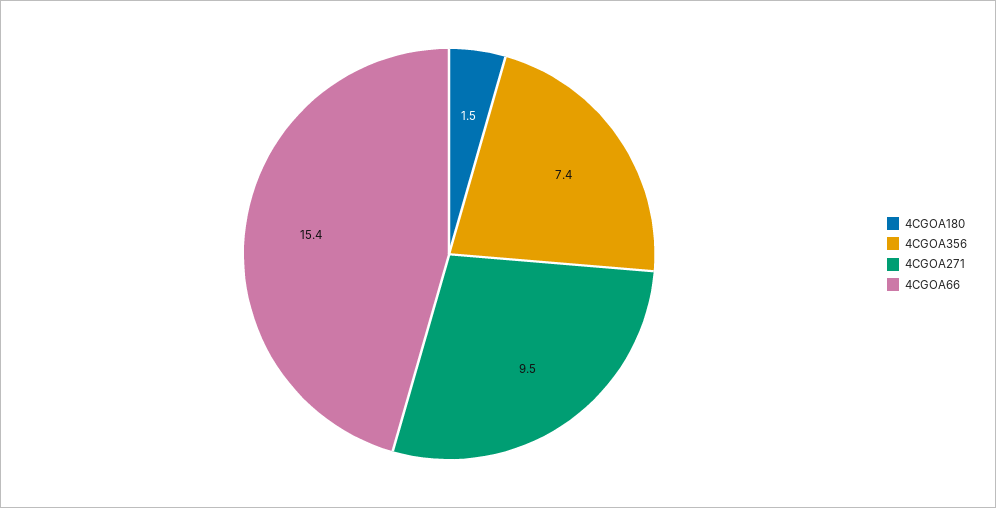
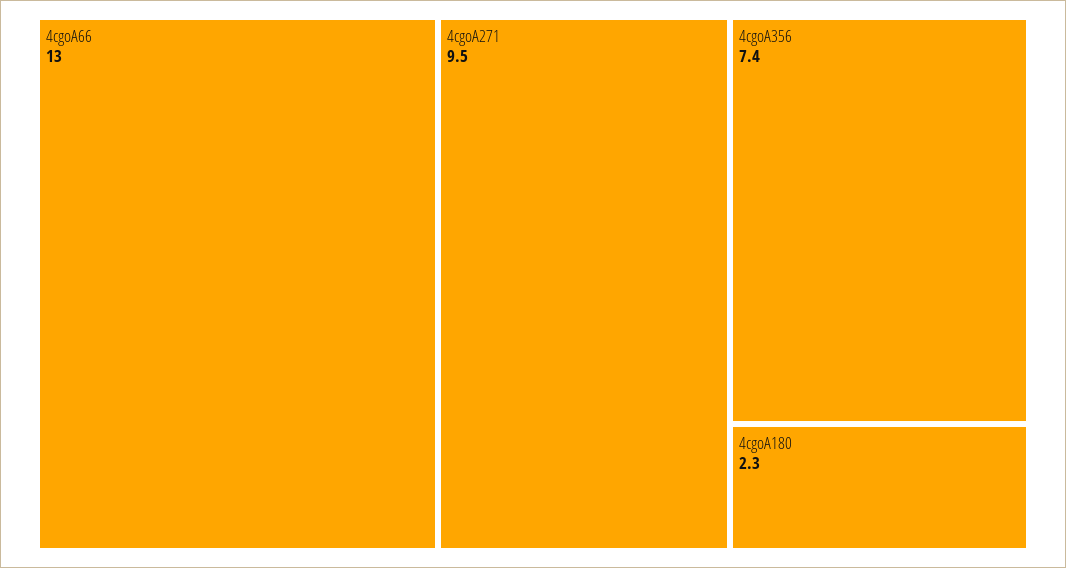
  {
-   "4CGOA180": 1.5,
+   "4CGOA180": 2.3,
    "4CGOA356": 7.4,
    "4CGOA271": 9.5,
-   "4CGOA66": 15.4
+   "4CGOA66": 13
  }

